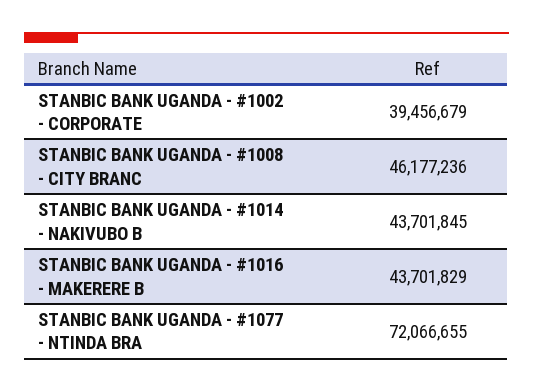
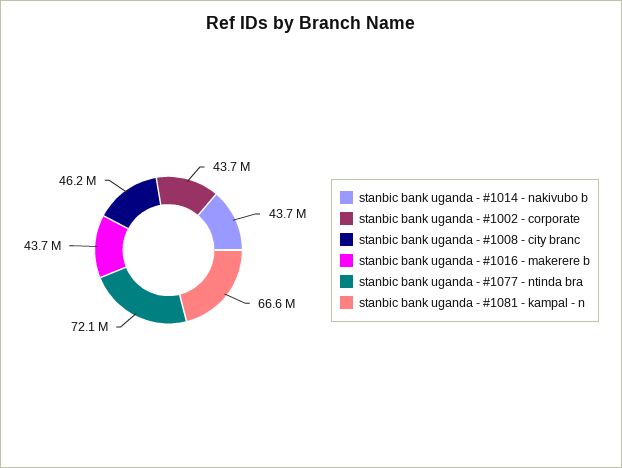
  {
-   "STANBIC BANK UGANDA - #1002 - CORPORATE": 39456679,
+   "STANBIC BANK UGANDA - #1002 - CORPORATE": 43700000,
    "STANBIC BANK UGANDA - #1008 - CITY BRANC": 46177236,
    "STANBIC BANK UGANDA - #1014 - NAKIVUBO B": 43701845,
    "STANBIC BANK UGANDA - #1016 - MAKERERE B": 43701829,
-   "STANBIC BANK UGANDA - #1077 - NTINDA BRA": 72066655
+   "STANBIC BANK UGANDA - #1077 - NTINDA BRA": 72066655,
+   "stanbic bank uganda - #1081 - kampal - n": 66600000
  }

